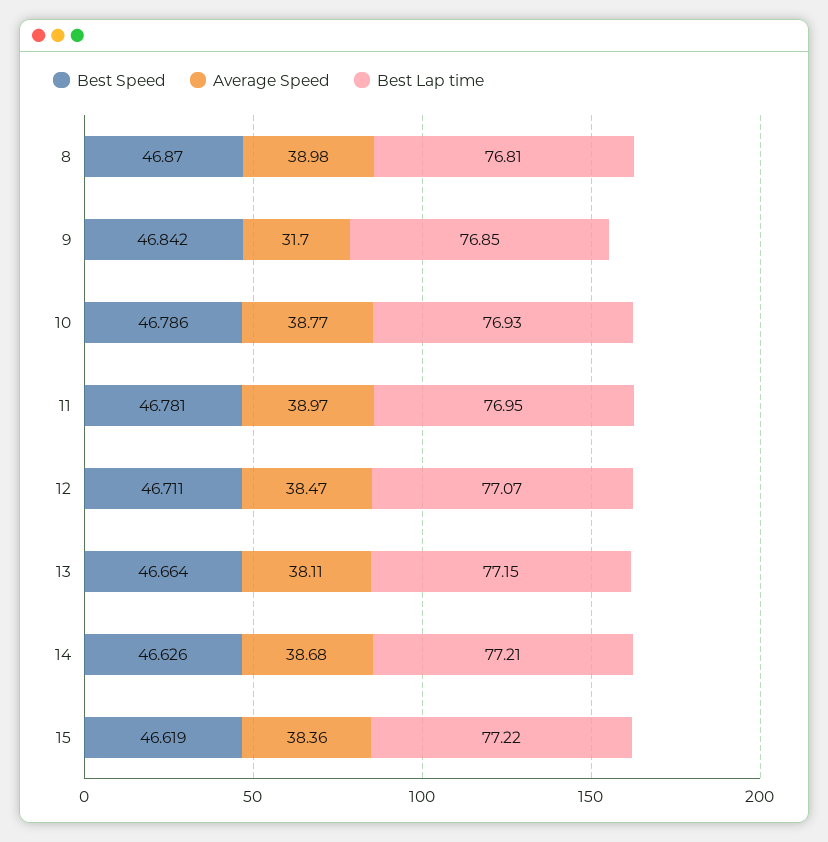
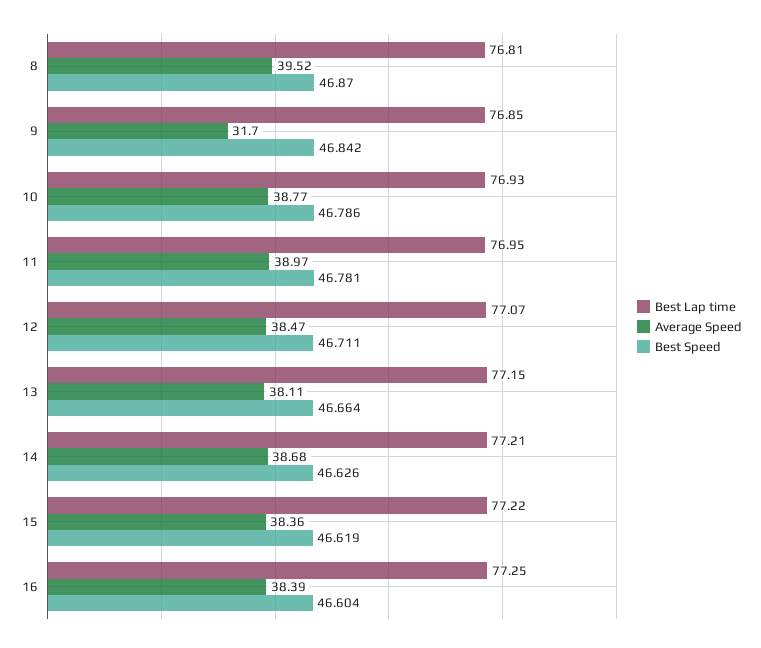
  {
    "Best Speed": {
      "8": 46.87,
      "9": 46.842,
      "10": 46.786,
      "11": 46.781,
      "12": 46.711,
      "13": 46.664,
      "14": 46.626,
-     "15": 46.619
+     "15": 46.619,
+     "16": 46.604
    },
    "Average Speed": {
-     "8": 38.98,
+     "8": 39.52,
      "9": 31.7,
      "10": 38.77,
      "11": 38.97,
      "12": 38.47,
      "13": 38.11,
      "14": 38.68,
-     "15": 38.36
+     "15": 38.36,
+     "16": 38.39
    },
    "Best Lap time": {
      "8": 76.81,
      "9": 76.85,
      "10": 76.93,
      "11": 76.95,
      "12": 77.07,
      "13": 77.15,
      "14": 77.21,
-     "15": 77.22
+     "15": 77.22,
+     "16": 77.25
    }
  }

